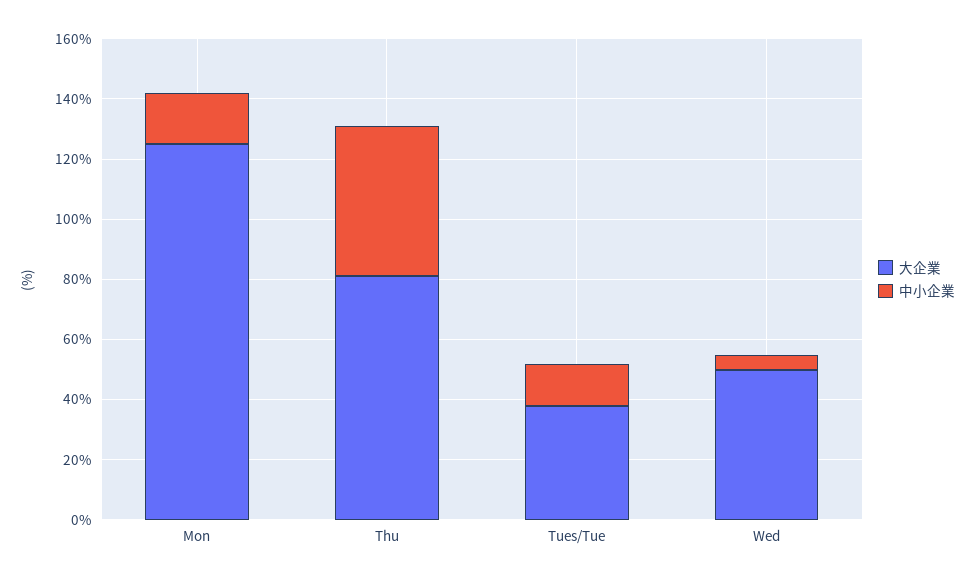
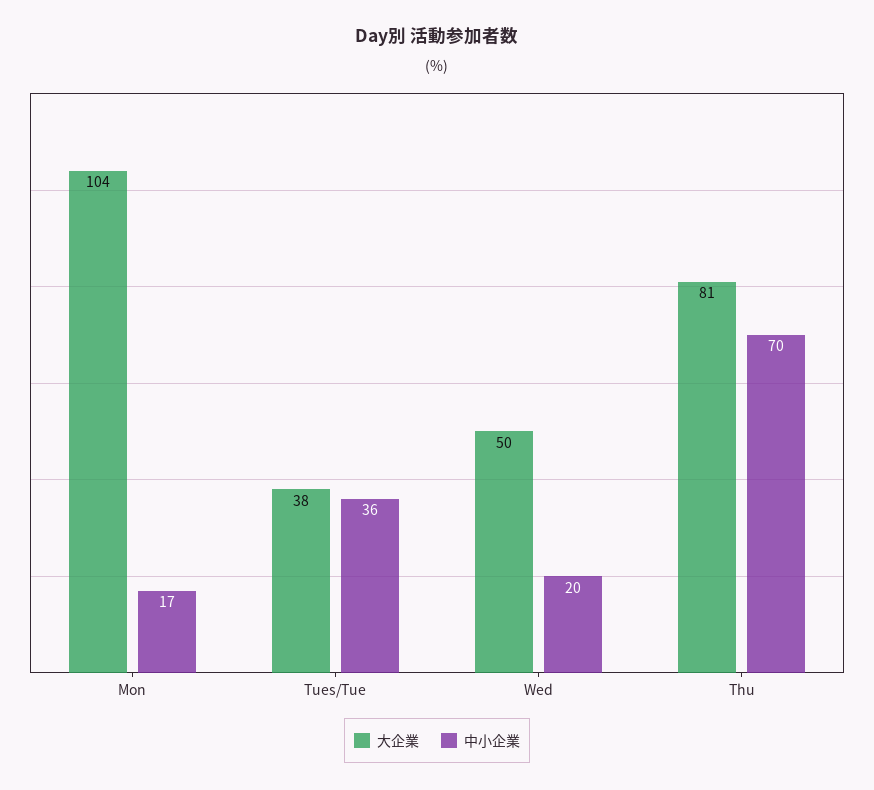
  {
    "大企業": {
-     "Mon": 125,
+     "Mon": 104,
      "Thu": 81,
      "Tues/Tue": 38,
      "Wed": 50
    },
    "中小企業": {
      "Mon": 17,
-     "Thu": 50,
+     "Thu": 70,
-     "Tues/Tue": 15,
+     "Tues/Tue": 36,
-     "Wed": 5
+     "Wed": 20
    }
  }

